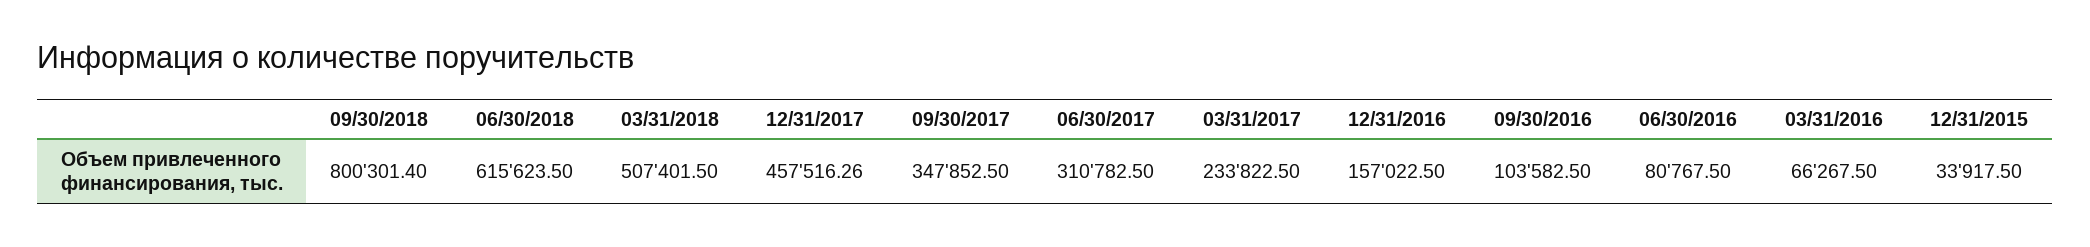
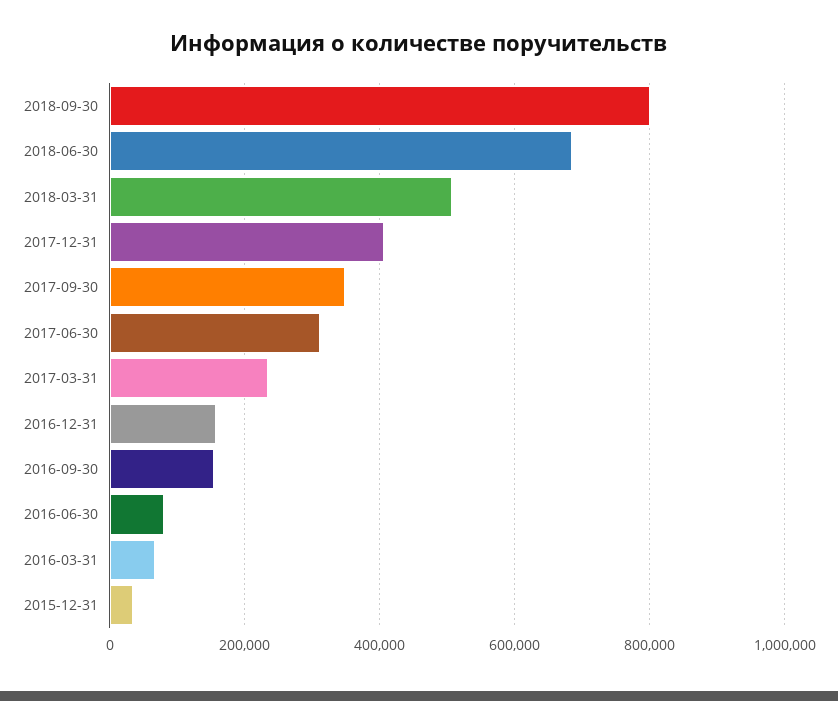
  {
    "09/30/2018": 800301.4,
-   "06/30/2018": 615623.5,
+   "06/30/2018": 680000,
    "03/31/2018": 507401.5,
-   "12/31/2017": 457516.26,
+   "12/31/2017": 400000,
    "09/30/2017": 347852.5,
    "06/30/2017": 310782.5,
    "03/31/2017": 233822.5,
    "12/31/2016": 157022.5,
-   "09/30/2016": 103582.5,
+   "09/30/2016": 160000,
    "06/30/2016": 80767.5,
    "03/31/2016": 66267.5,
    "12/31/2015": 33917.5
  }

